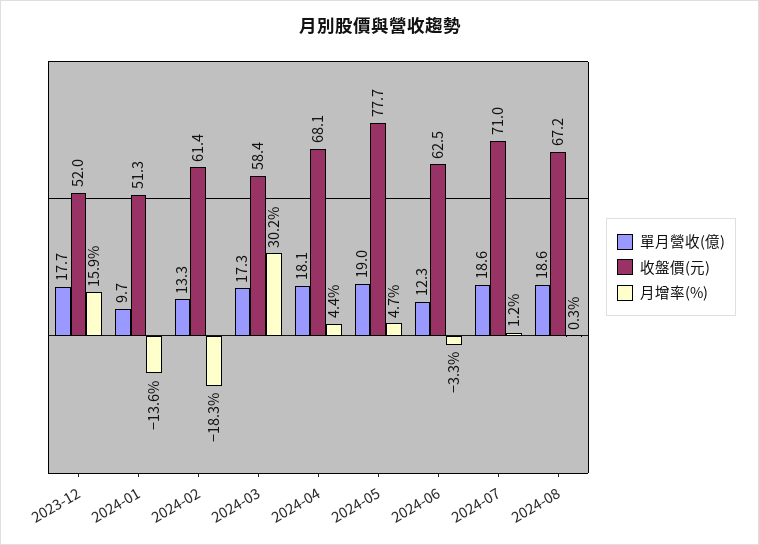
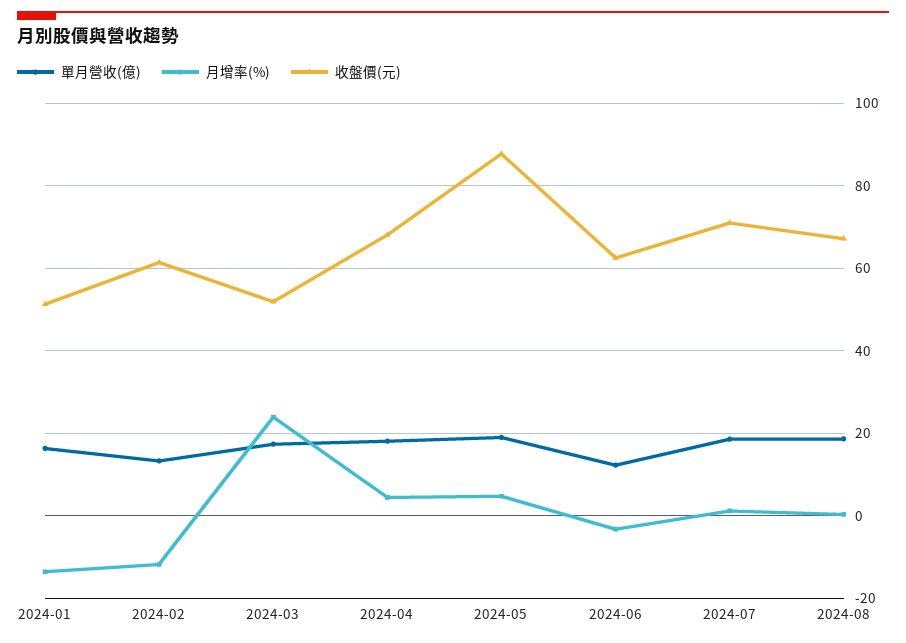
  {
    "單月營收(億)": {
-     "2023-12": 17.7,
-     "2024-01": 9.7,
+     "2024-01": 16,
      "2024-02": 13.3,
      "2024-03": 17.3,
      "2024-04": 18.1,
      "2024-05": 19,
      "2024-06": 12.3,
      "2024-07": 18.6,
      "2024-08": 18.6
    },
    "收盤價(元)": {
-     "2023-12": 52,
      "2024-01": 51.3,
      "2024-02": 61.4,
-     "2024-03": 58.4,
+     "2024-03": 52,
      "2024-04": 68.1,
-     "2024-05": 77.7,
+     "2024-05": 88,
      "2024-06": 62.5,
      "2024-07": 71,
      "2024-08": 67.2
    },
    "月增率(%)": {
-     "2023-12": 15.9,
      "2024-01": -13.6,
-     "2024-02": -18.3,
+     "2024-02": -12,
-     "2024-03": 30.2,
+     "2024-03": 24,
      "2024-04": 4.4,
      "2024-05": 4.7,
      "2024-06": -3.3,
      "2024-07": 1.2,
      "2024-08": 0.3
    }
  }

